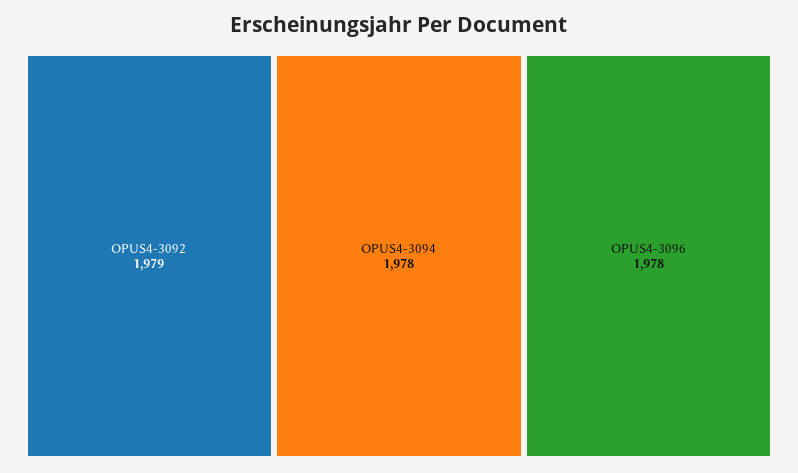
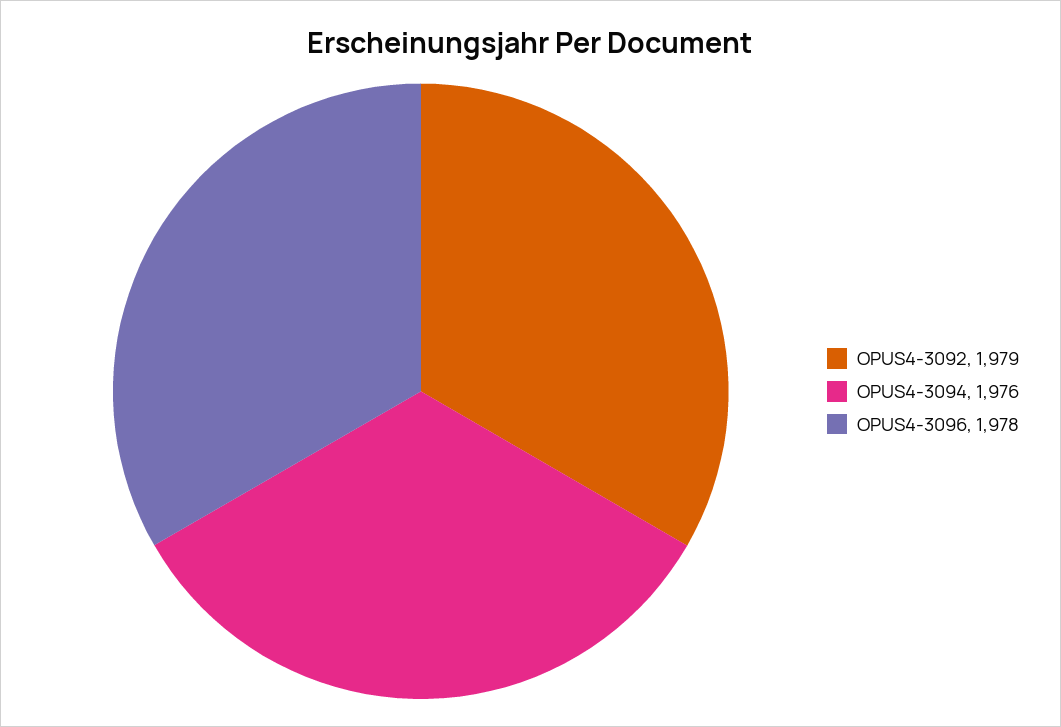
  {
    "OPUS4-3092": 1979,
-   "OPUS4-3094": 1978,
+   "OPUS4-3094": 1976,
    "OPUS4-3096": 1978
  }

